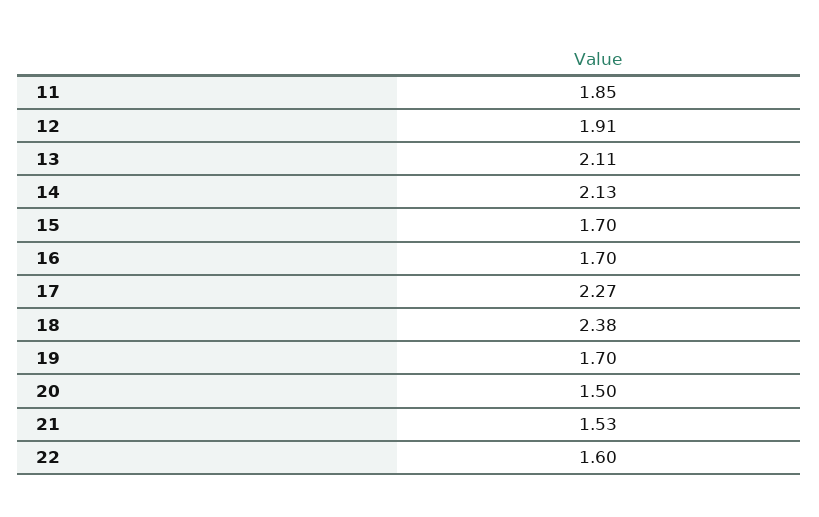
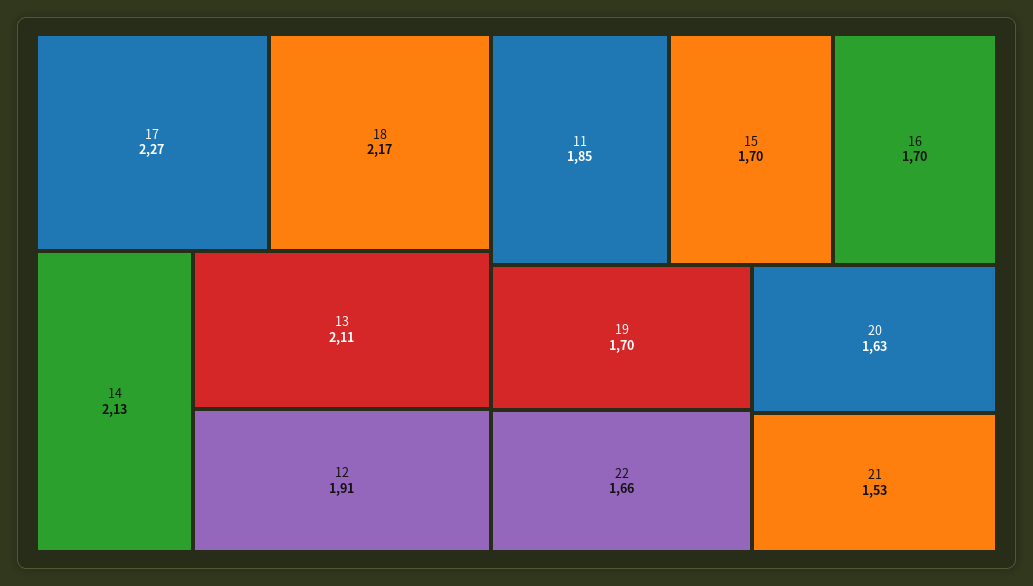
  {
    "11": 1.85,
    "12": 1.91,
    "13": 2.11,
    "14": 2.13,
    "15": 1.7,
    "16": 1.7,
    "17": 2.27,
-   "18": 2.38,
+   "18": 2.17,
    "19": 1.7,
-   "20": 1.5,
+   "20": 1.63,
    "21": 1.53,
-   "22": 1.6
+   "22": 1.66
  }

